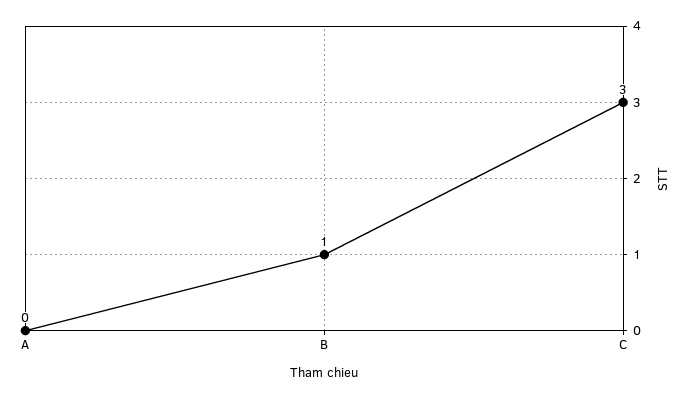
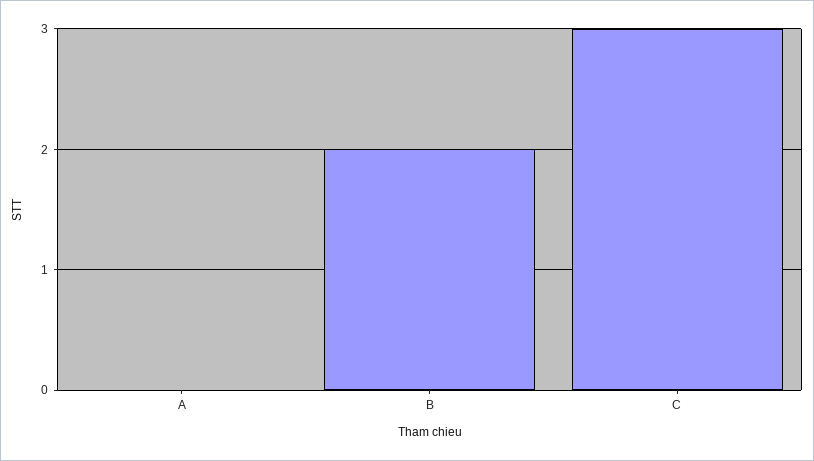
  {
    "A": 0,
-   "B": 1,
+   "B": 2,
    "C": 3
  }

